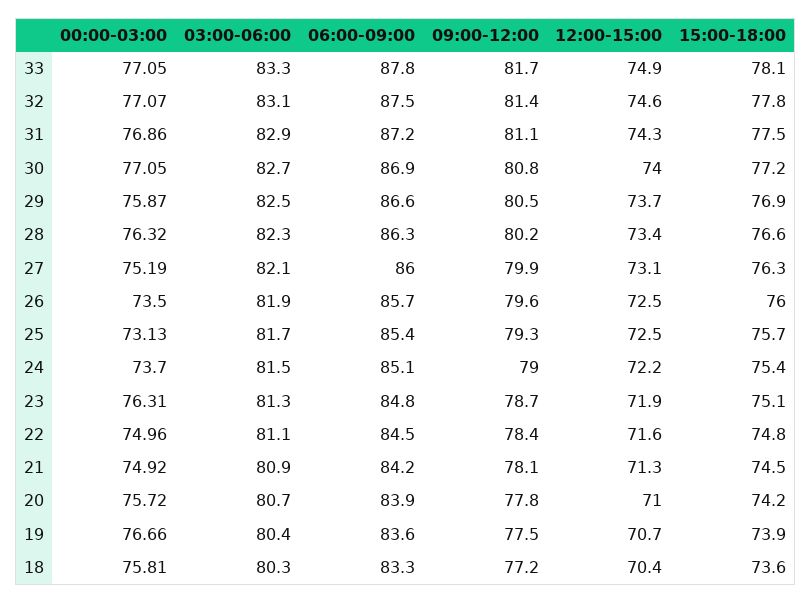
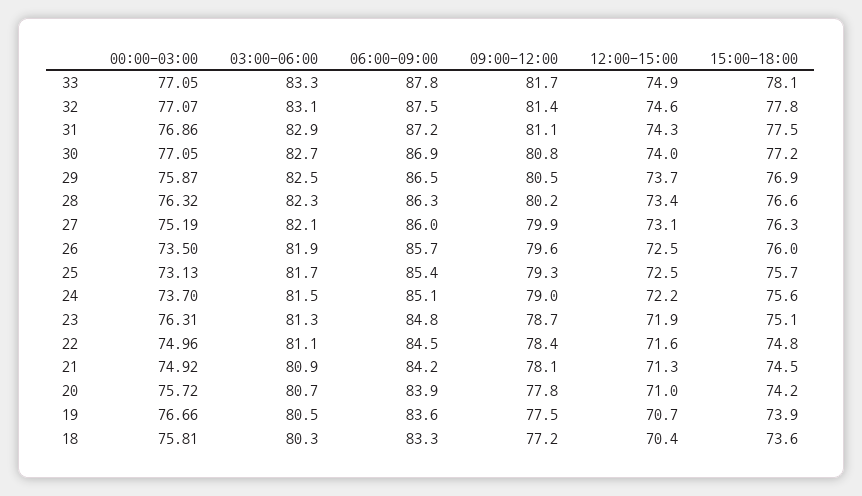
  {
    "00:00-03:00": {
      "33": 77.05,
      "32": 77.07,
      "31": 76.86,
      "30": 77.05,
      "29": 75.87,
      "28": 76.32,
      "27": 75.19,
      "26": 73.5,
      "25": 73.13,
      "24": 73.7,
      "23": 76.31,
      "22": 74.96,
      "21": 74.92,
      "20": 75.72,
      "19": 76.66,
      "18": 75.81
    },
    "03:00-06:00": {
      "33": 83.3,
      "32": 83.1,
      "31": 82.9,
      "30": 82.7,
      "29": 82.5,
      "28": 82.3,
      "27": 82.1,
      "26": 81.9,
      "25": 81.7,
      "24": 81.5,
      "23": 81.3,
      "22": 81.1,
      "21": 80.9,
      "20": 80.7,
-     "19": 80.4,
+     "19": 80.5,
      "18": 80.3
    },
    "06:00-09:00": {
      "33": 87.8,
      "32": 87.5,
      "31": 87.2,
      "30": 86.9,
-     "29": 86.6,
+     "29": 86.5,
      "28": 86.3,
      "27": 86,
      "26": 85.7,
      "25": 85.4,
      "24": 85.1,
      "23": 84.8,
      "22": 84.5,
      "21": 84.2,
      "20": 83.9,
      "19": 83.6,
      "18": 83.3
    },
    "09:00-12:00": {
      "33": 81.7,
      "32": 81.4,
      "31": 81.1,
      "30": 80.8,
      "29": 80.5,
      "28": 80.2,
      "27": 79.9,
      "26": 79.6,
      "25": 79.3,
      "24": 79,
      "23": 78.7,
      "22": 78.4,
      "21": 78.1,
      "20": 77.8,
      "19": 77.5,
      "18": 77.2
    },
    "12:00-15:00": {
      "33": 74.9,
      "32": 74.6,
      "31": 74.3,
      "30": 74,
      "29": 73.7,
      "28": 73.4,
      "27": 73.1,
      "26": 72.5,
      "25": 72.5,
      "24": 72.2,
      "23": 71.9,
      "22": 71.6,
      "21": 71.3,
      "20": 71,
      "19": 70.7,
      "18": 70.4
    },
    "15:00-18:00": {
      "33": 78.1,
      "32": 77.8,
      "31": 77.5,
      "30": 77.2,
      "29": 76.9,
      "28": 76.6,
      "27": 76.3,
      "26": 76,
      "25": 75.7,
-     "24": 75.4,
+     "24": 75.6,
      "23": 75.1,
      "22": 74.8,
      "21": 74.5,
      "20": 74.2,
      "19": 73.9,
      "18": 73.6
    }
  }

